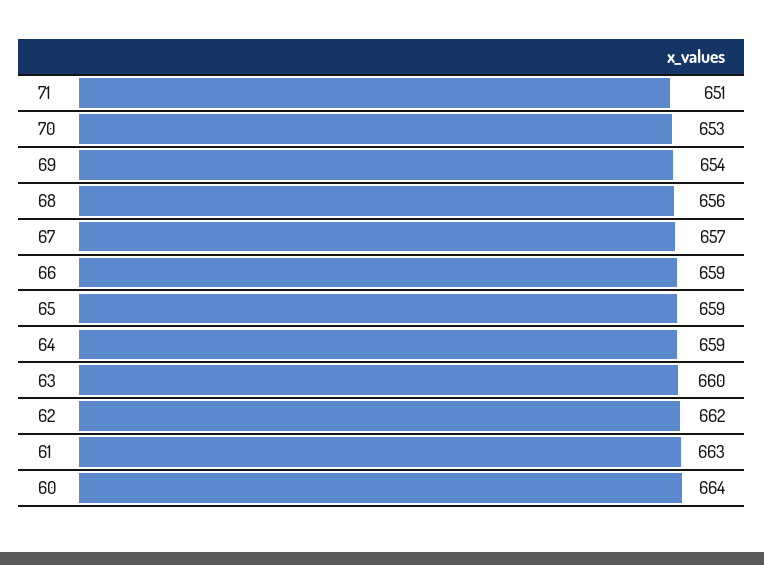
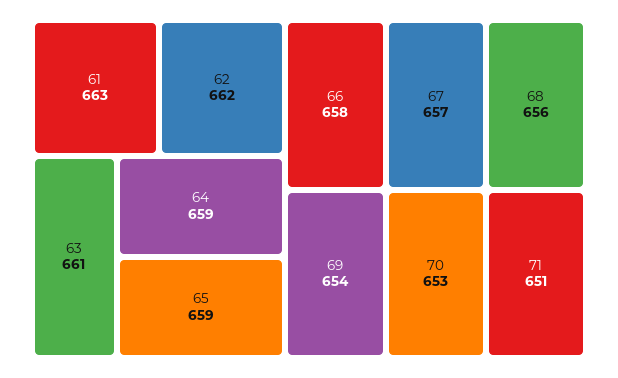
  {
    "71": 651,
    "70": 653,
    "69": 654,
    "68": 656,
    "67": 657,
-   "66": 659,
+   "66": 658,
    "65": 659,
    "64": 659,
-   "63": 660,
+   "63": 661,
    "62": 662,
-   "61": 663,
+   "61": 663
-   "60": 664
  }

